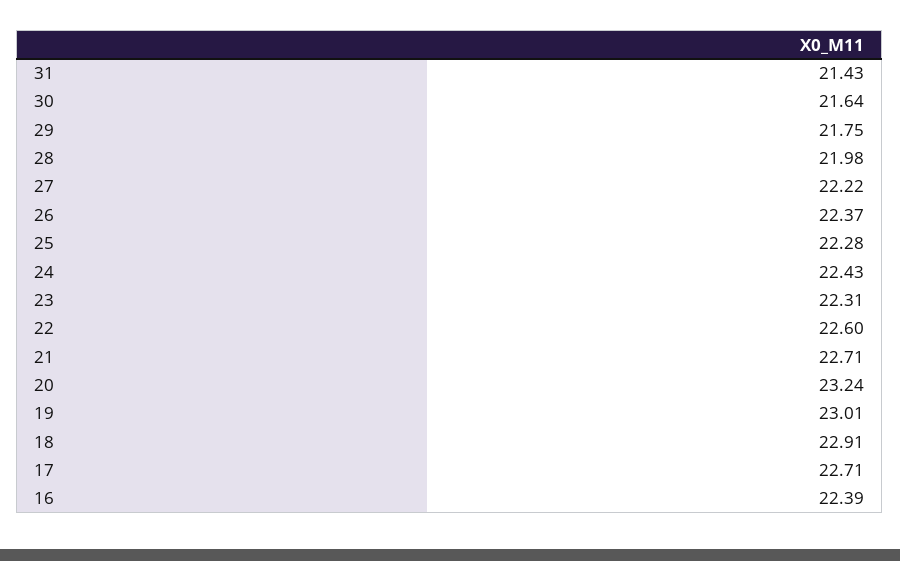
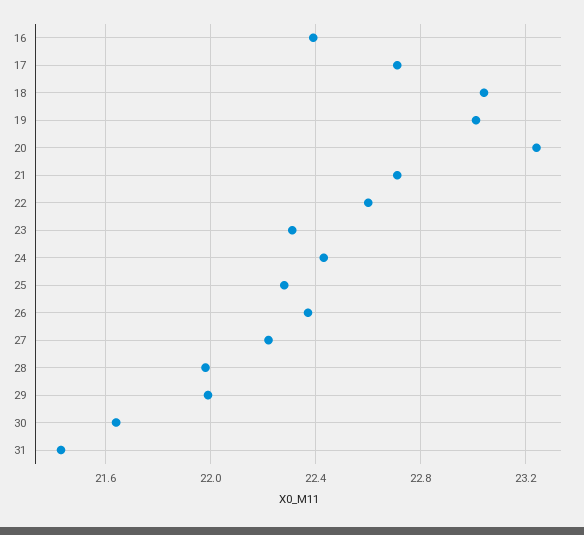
  {
    "31": 21.43,
    "30": 21.64,
-   "29": 21.75,
+   "29": 22,
    "28": 21.98,
    "27": 22.22,
    "26": 22.37,
    "25": 22.28,
    "24": 22.43,
    "23": 22.31,
    "22": 22.6,
    "21": 22.71,
    "20": 23.24,
    "19": 23.01,
-   "18": 22.91,
+   "18": 23.05,
    "17": 22.71,
    "16": 22.39
  }

